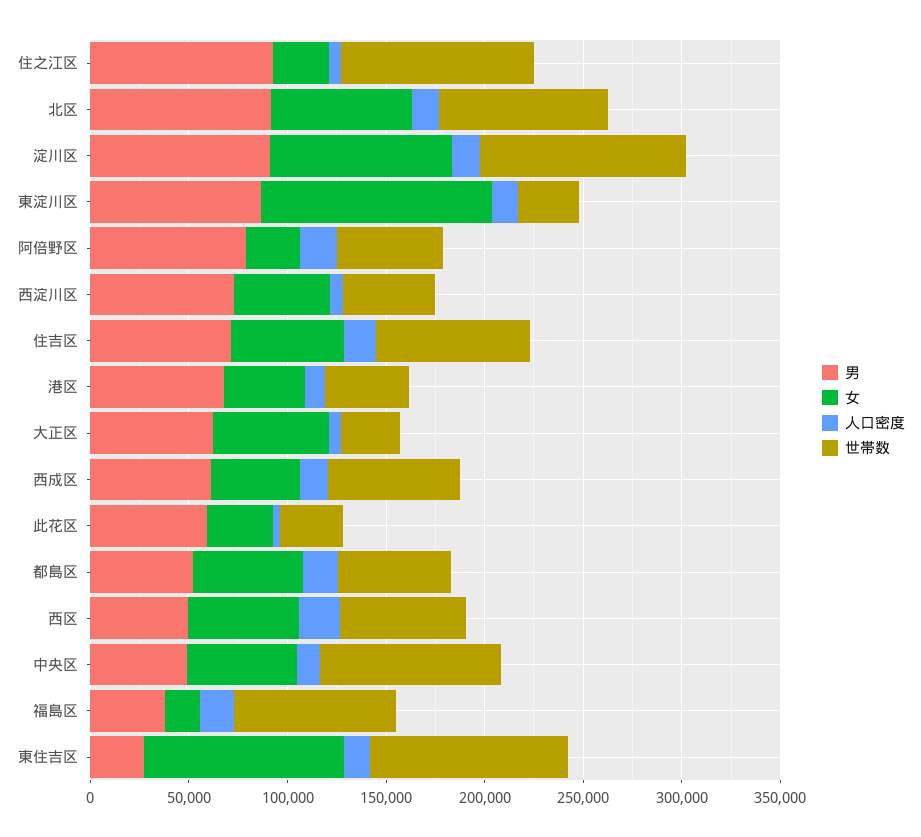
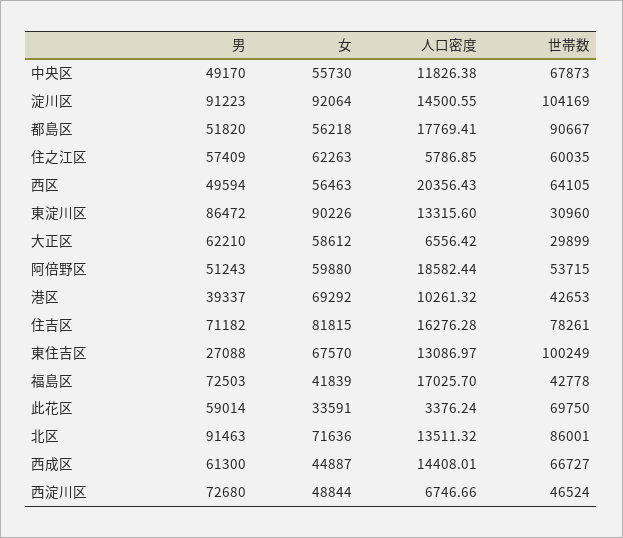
  {
    "男": {
-     "住之江区": 90000,
+     "住之江区": 57409,
      "北区": 91463,
      "淀川区": 91223,
      "東淀川区": 86472,
-     "阿倍野区": 80000,
+     "阿倍野区": 51243,
      "西淀川区": 72680,
      "住吉区": 71182,
-     "港区": 70000,
+     "港区": 39337,
      "大正区": 62210,
      "西成区": 61300,
      "此花区": 59014,
      "都島区": 51820,
      "西区": 49594,
      "中央区": 49170,
-     "福島区": 40000,
+     "福島区": 72503,
      "東住吉区": 27088
    },
    "女": {
-     "住之江区": 30000,
+     "住之江区": 62263,
      "北区": 71636,
      "淀川区": 92064,
-     "東淀川区": 120000,
+     "東淀川区": 90226,
-     "阿倍野区": 30000,
+     "阿倍野区": 59880,
      "西淀川区": 48844,
-     "住吉区": 60000,
+     "住吉区": 81815,
-     "港区": 40000,
+     "港区": 69292,
      "大正区": 58612,
      "西成区": 44887,
      "此花区": 33591,
      "都島区": 56218,
      "西区": 56463,
      "中央区": 55730,
-     "福島区": 20000,
+     "福島区": 41839,
-     "東住吉区": 100000
+     "東住吉区": 67570
    },
    "人口密度": {
      "住之江区": 5786.85,
      "北区": 13511.32,
      "淀川区": 14500.55,
      "東淀川区": 13315.6,
      "阿倍野区": 18582.44,
      "西淀川区": 6746.66,
      "住吉区": 16276.28,
      "港区": 10261.32,
      "大正区": 6556.42,
      "西成区": 14408.01,
      "此花区": 3376.24,
      "都島区": 17769.41,
      "西区": 20356.43,
      "中央区": 11826.38,
      "福島区": 17025.7,
      "東住吉区": 13086.97
    },
    "世帯数": {
-     "住之江区": 100000,
+     "住之江区": 60035,
      "北区": 86001,
      "淀川区": 104169,
      "東淀川区": 30960,
      "阿倍野区": 53715,
      "西淀川区": 46524,
      "住吉区": 78261,
      "港区": 42653,
      "大正区": 29899,
      "西成区": 66727,
-     "此花区": 30000,
+     "此花区": 69750,
-     "都島区": 60000,
+     "都島区": 90667,
      "西区": 64105,
-     "中央区": 90000,
+     "中央区": 67873,
-     "福島区": 80000,
+     "福島区": 42778,
      "東住吉区": 100249
    }
  }

